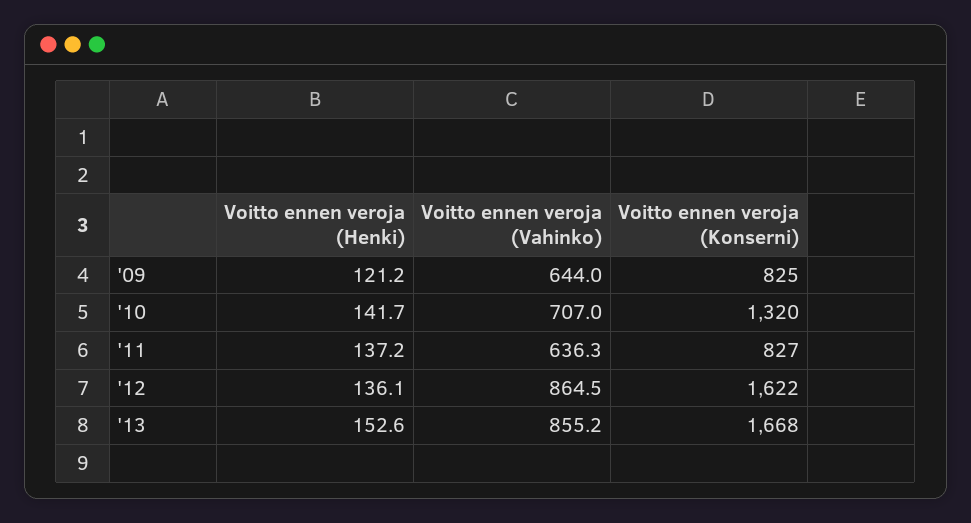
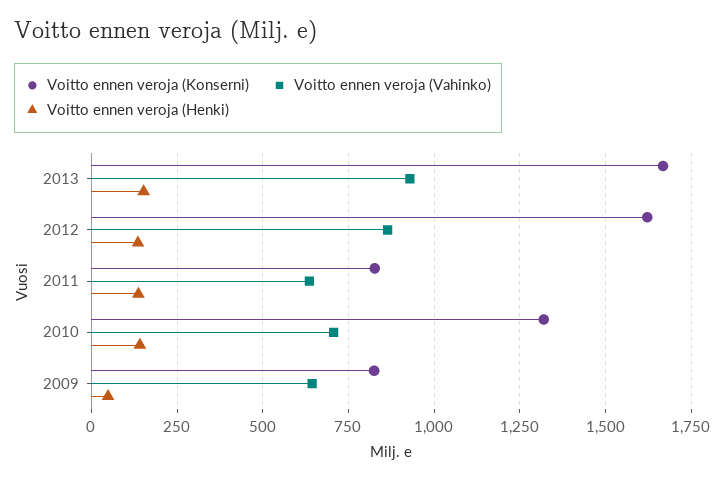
  {
    "Voitto ennen veroja (Henki)": {
-     "'09": 121.2,
+     "'09": 50,
      "'10": 141.7,
      "'11": 137.2,
      "'12": 136.1,
      "'13": 152.6
    },
    "Voitto ennen veroja (Vahinko)": {
      "'09": 644,
      "'10": 707,
      "'11": 636.3,
      "'12": 864.5,
-     "'13": 855.2
+     "'13": 925
    },
    "Voitto ennen veroja (Konserni)": {
      "'09": 825,
      "'10": 1320,
      "'11": 827,
      "'12": 1622,
      "'13": 1668
    }
  }

